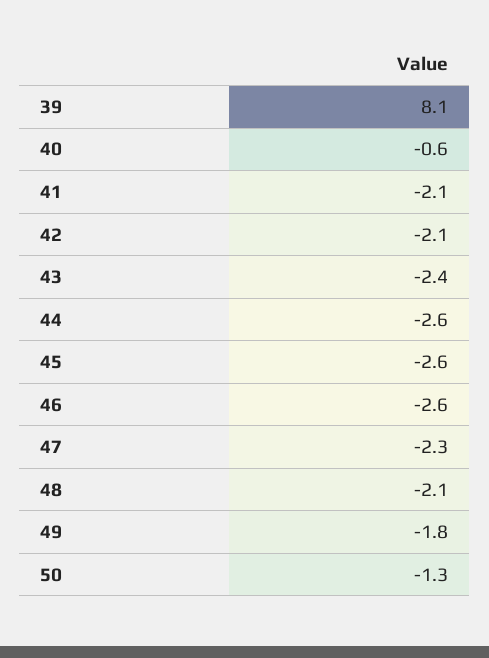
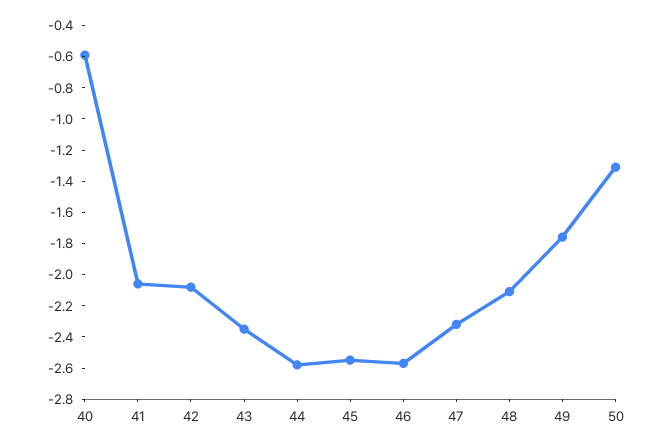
  {
-   "39": 8.1,
    "40": -0.6,
    "41": -2.1,
    "42": -2.1,
    "43": -2.4,
    "44": -2.6,
    "45": -2.6,
    "46": -2.6,
    "47": -2.3,
    "48": -2.1,
    "49": -1.8,
    "50": -1.3
  }

